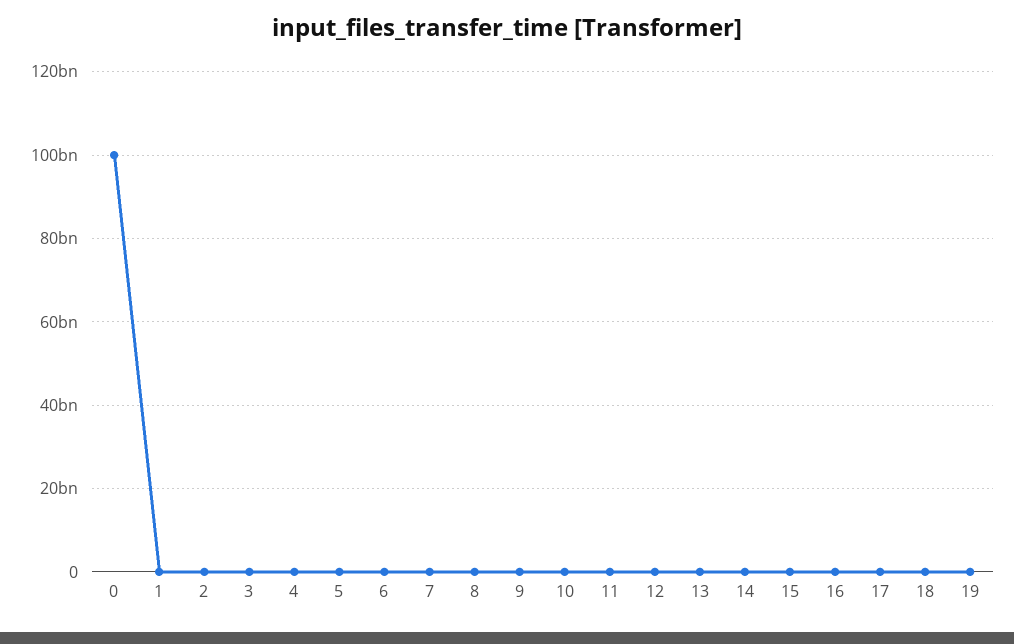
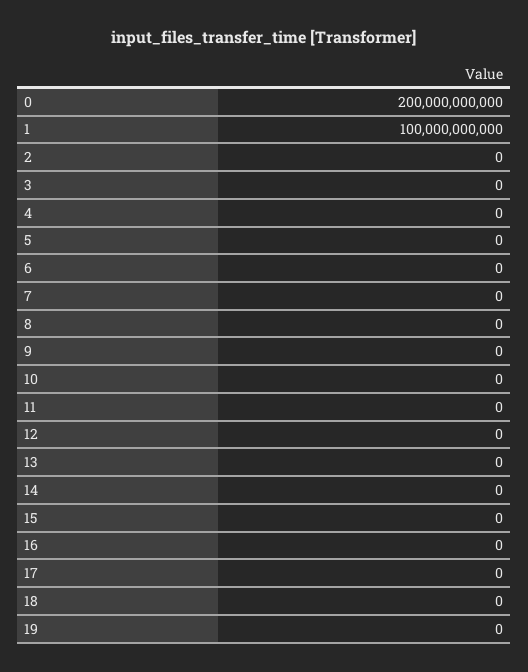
  {
-   "0": 100000000000,
+   "0": 200000000000,
-   "1": 0,
+   "1": 100000000000,
    "2": 0,
    "3": 0,
    "4": 0,
    "5": 0,
    "6": 0,
    "7": 0,
    "8": 0,
    "9": 0,
    "10": 0,
    "11": 0,
    "12": 0,
    "13": 0,
    "14": 0,
    "15": 0,
    "16": 0,
    "17": 0,
    "18": 0,
    "19": 0
  }

